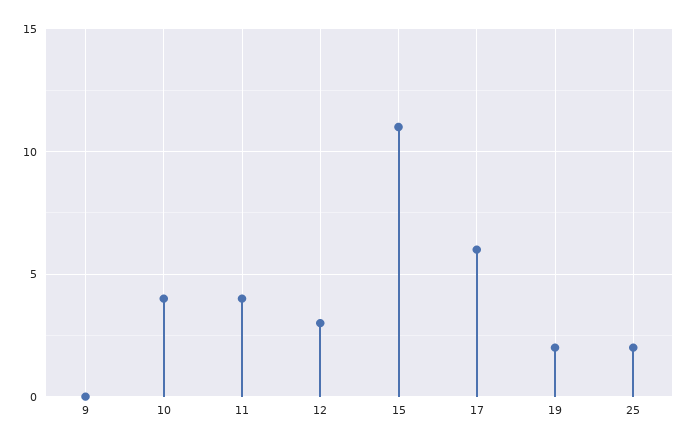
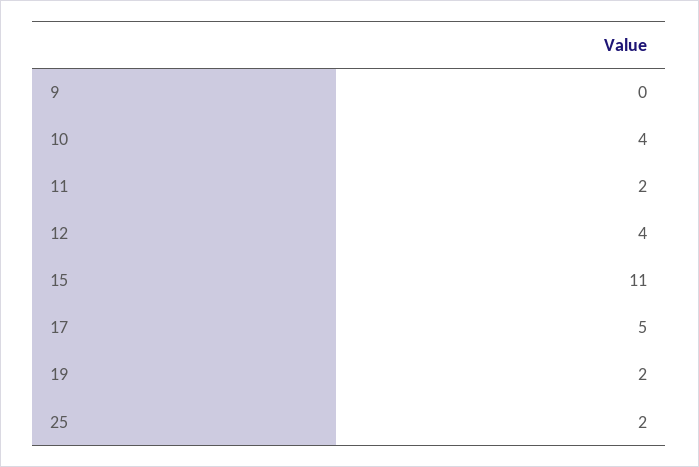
  {
    "9": 0,
    "10": 4,
-   "11": 4,
+   "11": 2,
-   "12": 3,
+   "12": 4,
    "15": 11,
-   "17": 6,
+   "17": 5,
    "19": 2,
    "25": 2
  }

